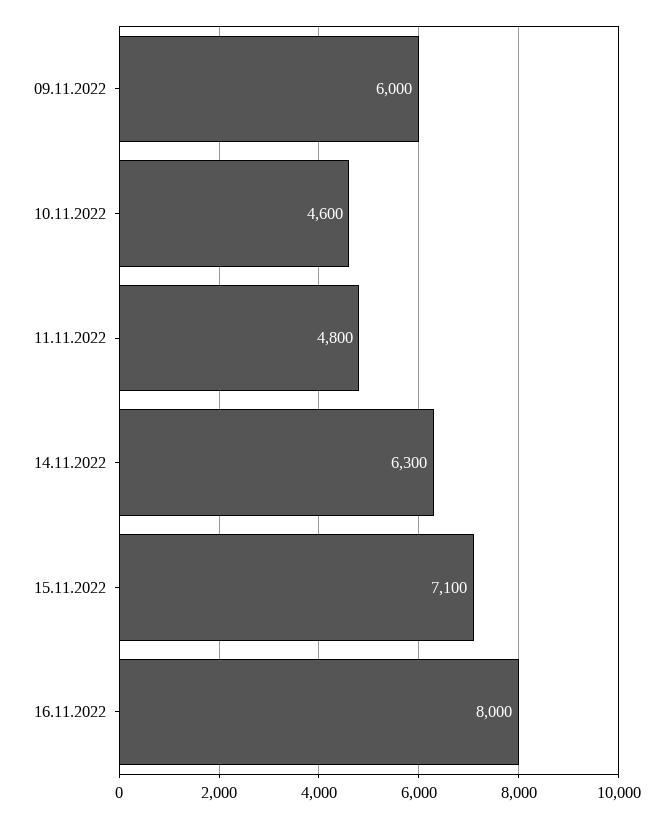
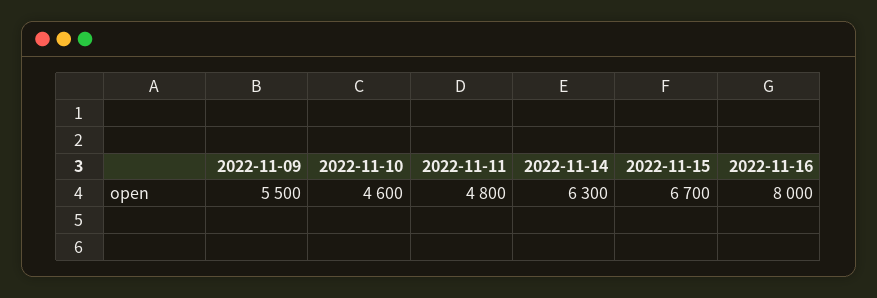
  {
-   "09.11.2022": 6000,
+   "09.11.2022": 5500,
    "10.11.2022": 4600,
    "11.11.2022": 4800,
    "14.11.2022": 6300,
-   "15.11.2022": 7100,
+   "15.11.2022": 6700,
    "16.11.2022": 8000
  }

